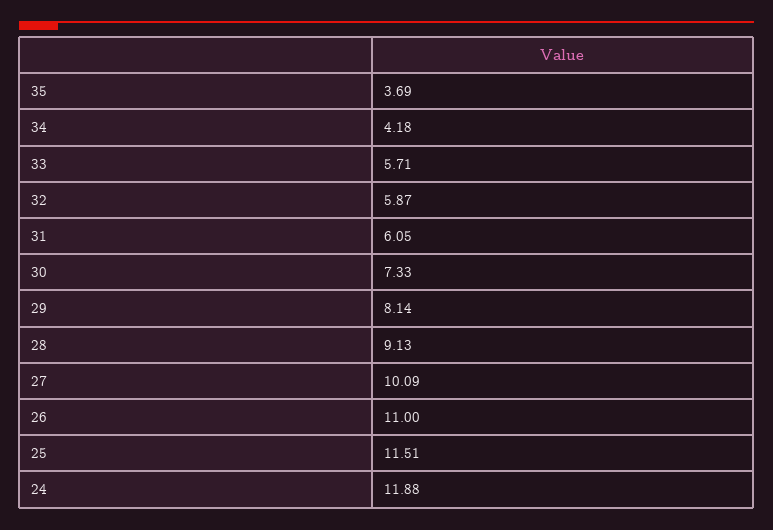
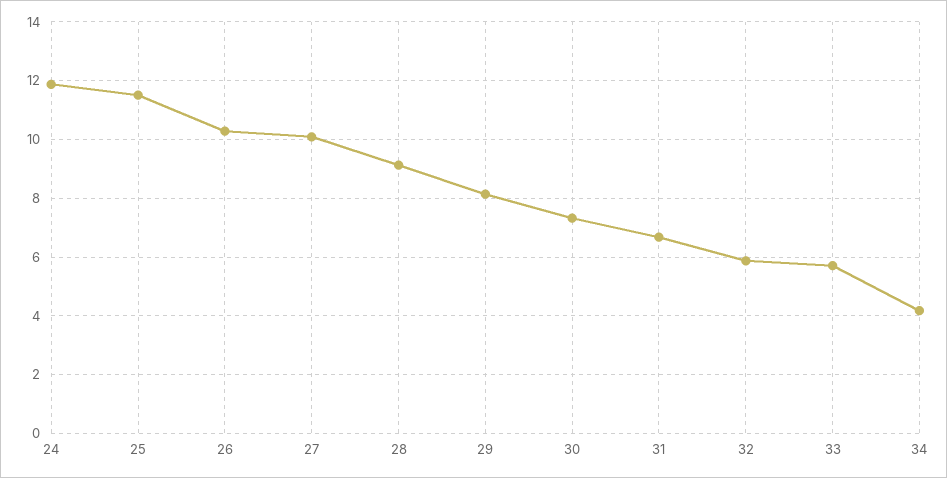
  {
-   "35": 3.69,
    "34": 4.18,
    "33": 5.71,
    "32": 5.87,
-   "31": 6.05,
+   "31": 6.75,
    "30": 7.33,
    "29": 8.14,
    "28": 9.13,
    "27": 10.09,
-   "26": 11,
+   "26": 10.25,
    "25": 11.51,
    "24": 11.88
  }

